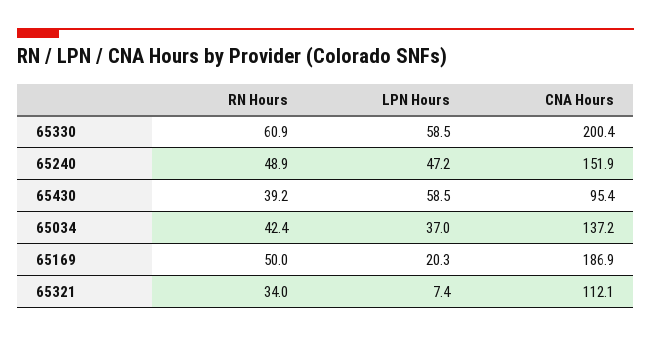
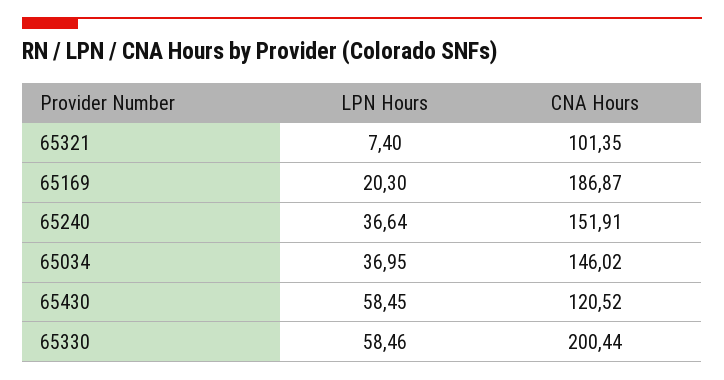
  {
-   "RN Hours": {
-     "65330": 60.9,
-     "65240": 48.9,
-     "65430": 39.2,
-     "65034": 42.4,
-     "65169": 50,
-     "65321": 34
-   },
    "LPN Hours": {
      "65330": 58.46,
-     "65240": 47.2,
+     "65240": 36.64,
      "65430": 58.45,
      "65034": 36.95,
      "65169": 20.3,
      "65321": 7.4
    },
    "CNA Hours": {
      "65330": 200.44,
      "65240": 151.91,
-     "65430": 95.4,
+     "65430": 120.52,
-     "65034": 137.2,
+     "65034": 146.02,
      "65169": 186.87,
-     "65321": 112.1
+     "65321": 101.35
    }
  }

